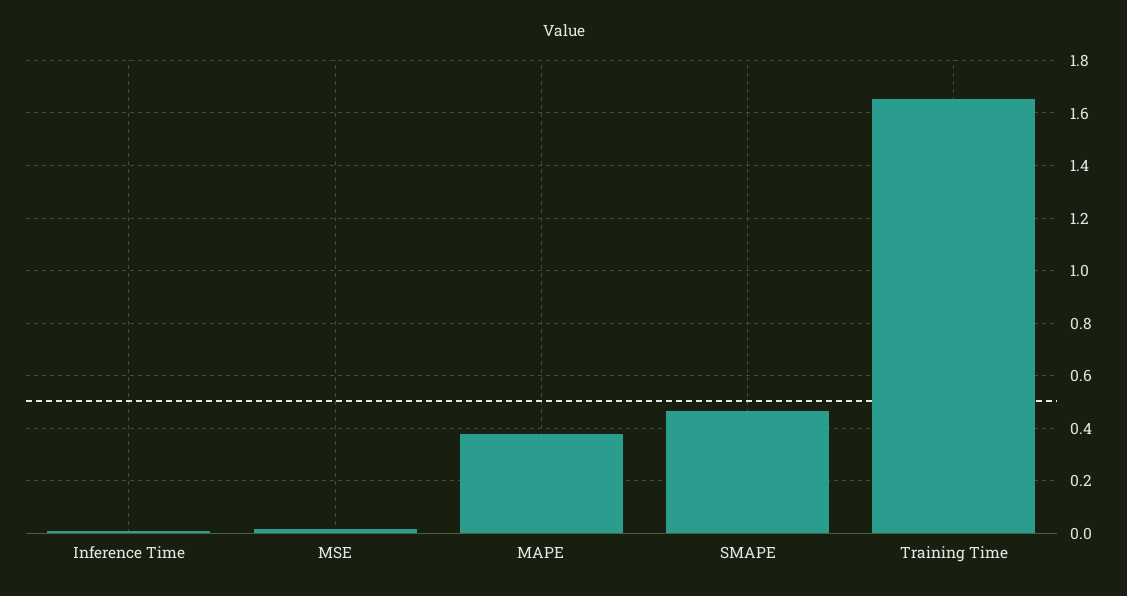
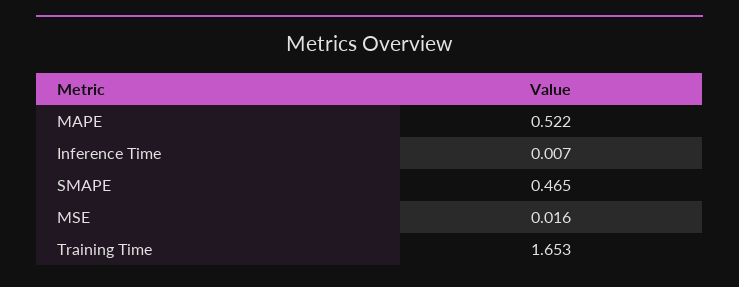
  {
    "Inference Time": 0.007,
    "MSE": 0.016,
-   "MAPE": 0.375,
+   "MAPE": 0.522,
    "SMAPE": 0.465,
    "Training Time": 1.653
  }

